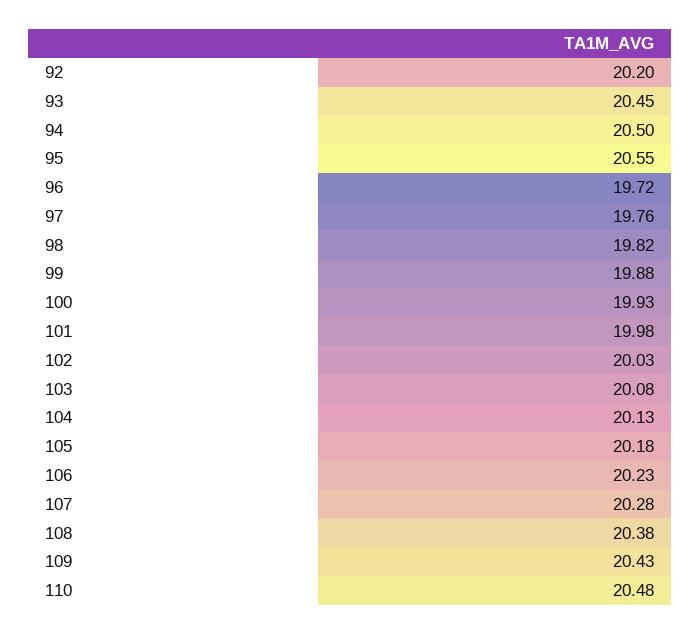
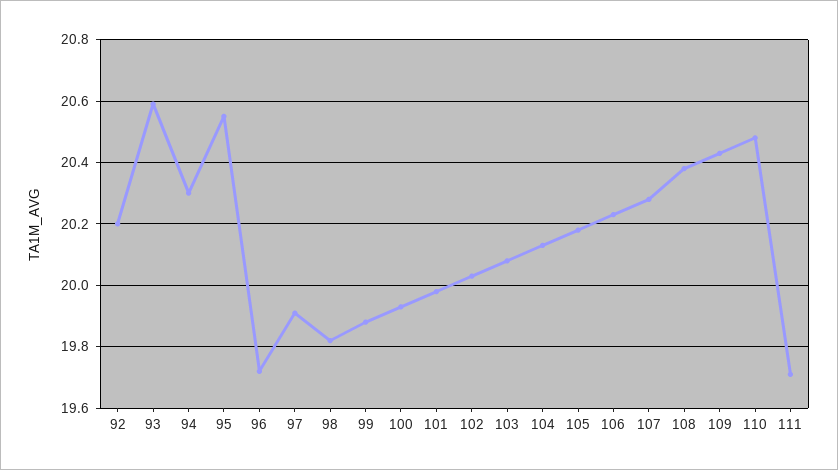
  {
    "92": 20.2,
-   "93": 20.45,
+   "93": 20.6,
-   "94": 20.5,
+   "94": 20.3,
    "95": 20.55,
    "96": 19.72,
-   "97": 19.76,
+   "97": 19.9,
    "98": 19.82,
    "99": 19.88,
    "100": 19.93,
    "101": 19.98,
    "102": 20.03,
    "103": 20.08,
    "104": 20.13,
    "105": 20.18,
    "106": 20.23,
    "107": 20.28,
    "108": 20.38,
    "109": 20.43,
-   "110": 20.48
+   "110": 20.48,
+   "111": 19.7
  }

